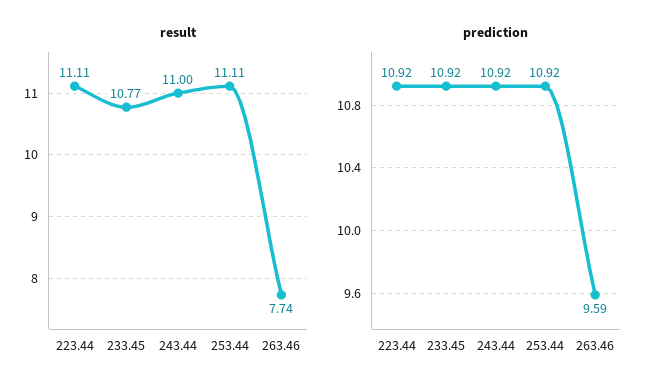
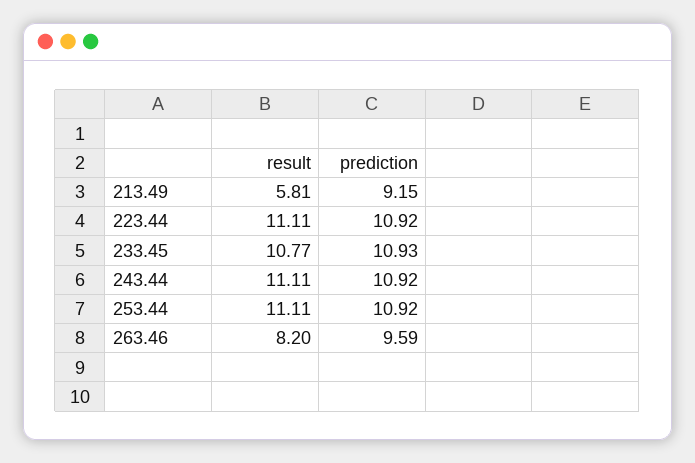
  {
    "result": {
      "223.44": 11.11,
      "233.45": 10.77,
-     "243.44": 11,
+     "243.44": 11.11,
      "253.44": 11.11,
-     "263.46": 7.74
+     "263.46": 8.2,
+     "213.49": 5.81
    },
    "prediction": {
      "223.44": 10.92,
-     "233.45": 10.92,
+     "233.45": 10.93,
      "243.44": 10.92,
      "253.44": 10.92,
-     "263.46": 9.59
+     "263.46": 9.59,
+     "213.49": 9.15
    }
  }

